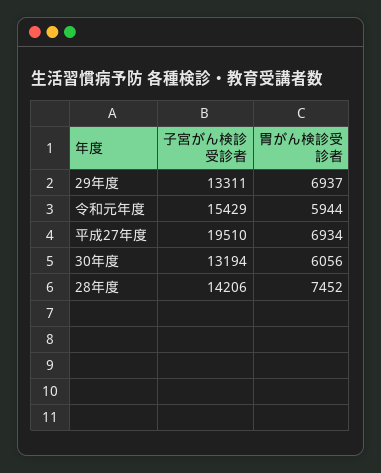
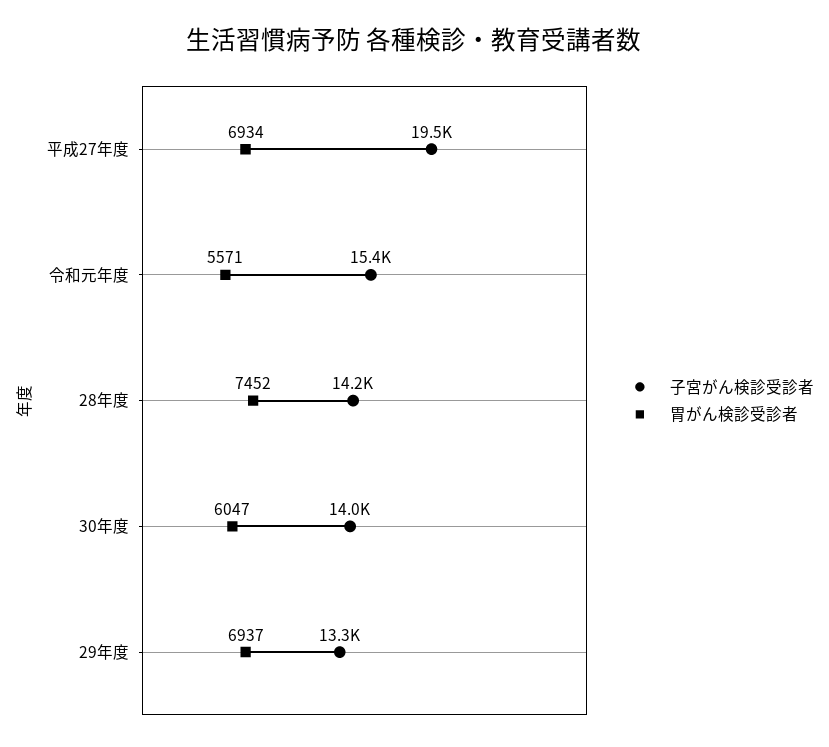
  {
    "子宮がん検診受診者": {
      "29年度": 13311,
      "令和元年度": 15429,
      "平成27年度": 19510,
-     "30年度": 13194,
+     "30年度": 14000,
      "28年度": 14206
    },
    "胃がん検診受診者": {
      "29年度": 6937,
-     "令和元年度": 5944,
+     "令和元年度": 5571,
      "平成27年度": 6934,
-     "30年度": 6056,
+     "30年度": 6047,
      "28年度": 7452
    }
  }

